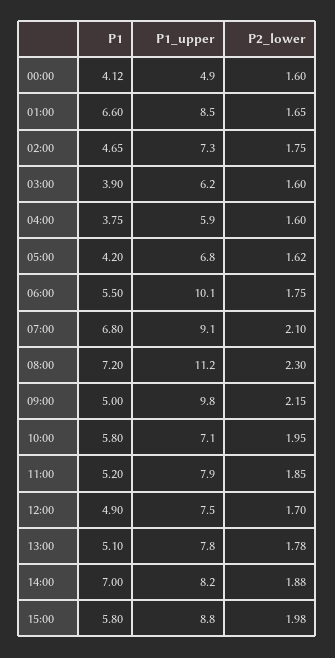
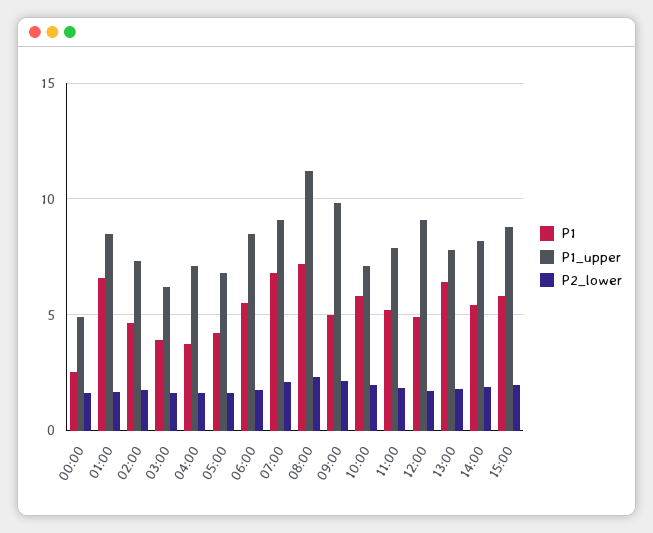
  {
    "P1": {
-     "00:00": 4.12,
+     "00:00": 2.5,
      "01:00": 6.6,
      "02:00": 4.65,
      "03:00": 3.9,
      "04:00": 3.75,
      "05:00": 4.2,
      "06:00": 5.5,
      "07:00": 6.8,
      "08:00": 7.2,
      "09:00": 5,
      "10:00": 5.8,
      "11:00": 5.2,
      "12:00": 4.9,
-     "13:00": 5.1,
+     "13:00": 6.5,
-     "14:00": 7,
+     "14:00": 5.5,
      "15:00": 5.8
    },
    "P1_upper": {
      "00:00": 4.9,
      "01:00": 8.5,
      "02:00": 7.3,
      "03:00": 6.2,
-     "04:00": 5.9,
+     "04:00": 7,
      "05:00": 6.8,
-     "06:00": 10.1,
+     "06:00": 8.5,
      "07:00": 9.1,
      "08:00": 11.2,
      "09:00": 9.8,
      "10:00": 7.1,
      "11:00": 7.9,
-     "12:00": 7.5,
+     "12:00": 9,
      "13:00": 7.8,
      "14:00": 8.2,
      "15:00": 8.8
    },
    "P2_lower": {
      "00:00": 1.6,
      "01:00": 1.65,
      "02:00": 1.75,
      "03:00": 1.6,
      "04:00": 1.6,
      "05:00": 1.62,
      "06:00": 1.75,
      "07:00": 2.1,
      "08:00": 2.3,
      "09:00": 2.15,
      "10:00": 1.95,
      "11:00": 1.85,
      "12:00": 1.7,
      "13:00": 1.78,
      "14:00": 1.88,
      "15:00": 1.98
    }
  }

